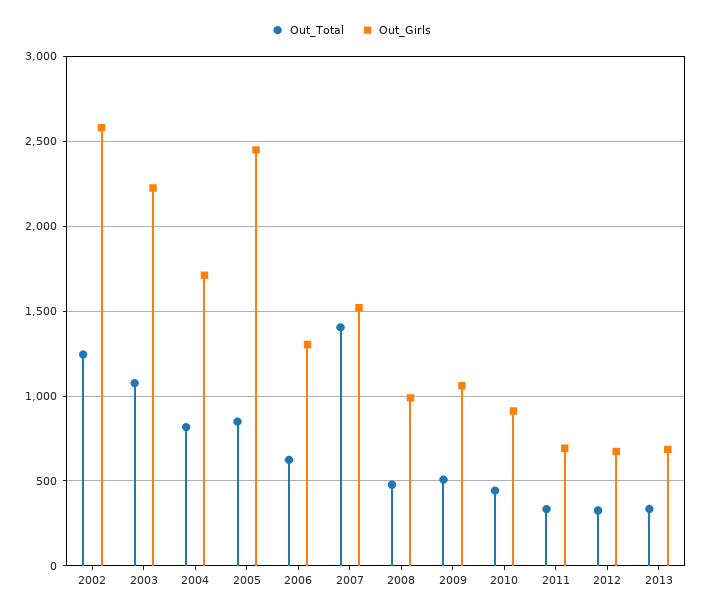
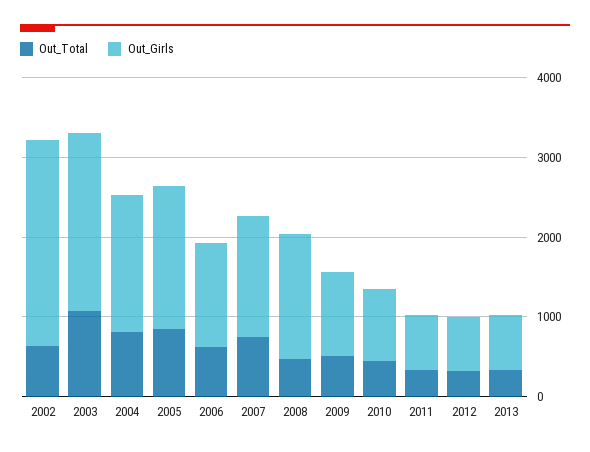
  {
    "Out_Total": {
-     "2002": 1250,
+     "2002": 600,
      "2003": 1100,
      "2004": 800,
      "2005": 850,
      "2006": 600,
-     "2007": 1400,
+     "2007": 800,
      "2008": 500,
      "2009": 500,
      "2010": 450,
      "2011": 350,
      "2012": 350,
      "2013": 350
    },
    "Out_Girls": {
      "2002": 2600,
      "2003": 2250,
      "2004": 1700,
-     "2005": 2450,
+     "2005": 1800,
      "2006": 1300,
      "2007": 1500,
-     "2008": 1000,
+     "2008": 1600,
      "2009": 1050,
      "2010": 900,
      "2011": 700,
      "2012": 650,
      "2013": 700
    }
  }

